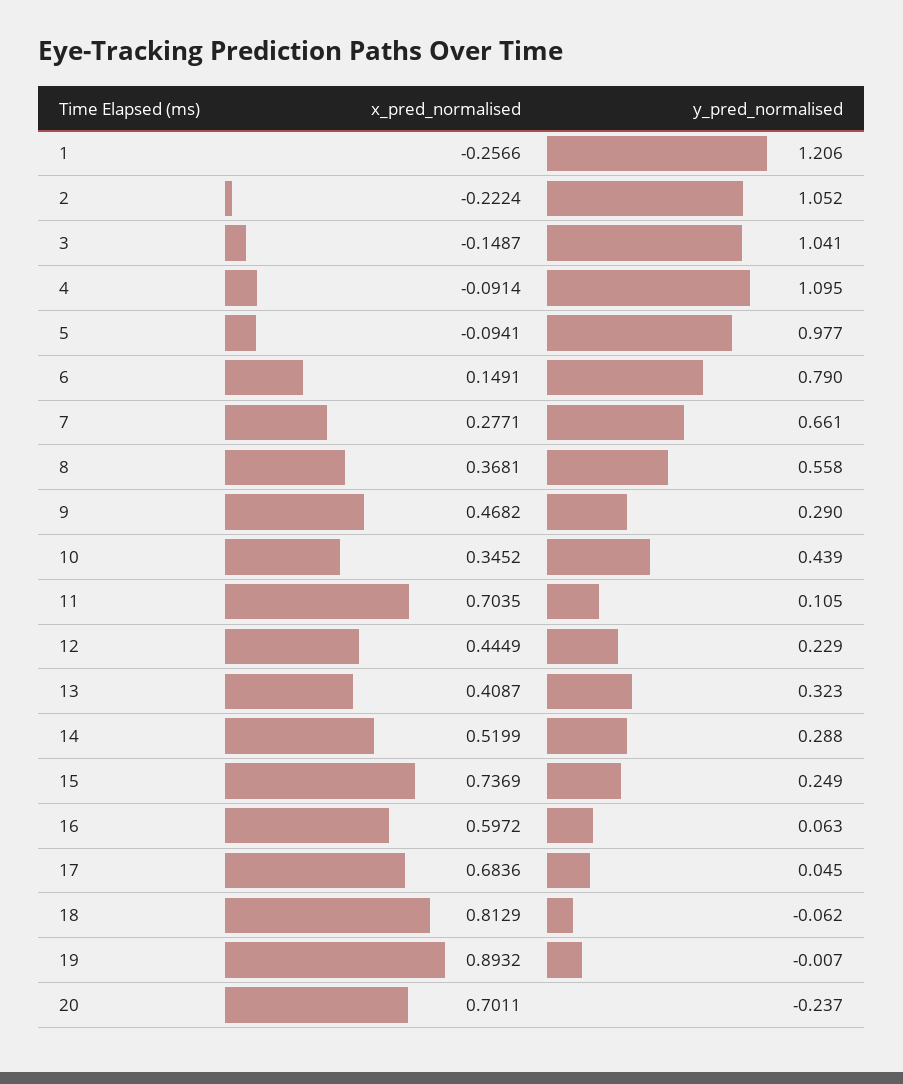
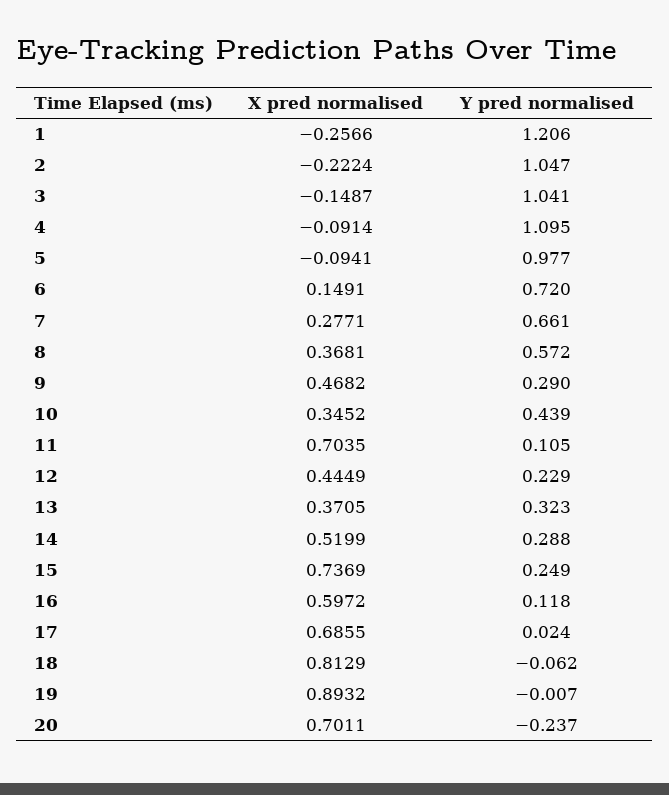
  {
    "x_pred_normalised": {
      "1": -0.2566,
      "2": -0.2224,
      "3": -0.1487,
      "4": -0.0914,
      "5": -0.0941,
      "6": 0.1491,
      "7": 0.2771,
      "8": 0.3681,
      "9": 0.4682,
      "10": 0.3452,
      "11": 0.7035,
      "12": 0.4449,
-     "13": 0.4087,
+     "13": 0.3705,
      "14": 0.5199,
      "15": 0.7369,
      "16": 0.5972,
-     "17": 0.6836,
+     "17": 0.6855,
      "18": 0.8129,
      "19": 0.8932,
      "20": 0.7011
    },
    "y_pred_normalised": {
      "1": 1.206,
-     "2": 1.052,
+     "2": 1.047,
      "3": 1.041,
      "4": 1.095,
      "5": 0.977,
-     "6": 0.79,
+     "6": 0.72,
      "7": 0.661,
-     "8": 0.558,
+     "8": 0.572,
      "9": 0.29,
      "10": 0.439,
      "11": 0.105,
      "12": 0.229,
      "13": 0.323,
      "14": 0.288,
      "15": 0.249,
-     "16": 0.063,
+     "16": 0.118,
-     "17": 0.045,
+     "17": 0.024,
      "18": -0.062,
      "19": -0.007,
      "20": -0.237
    }
  }

